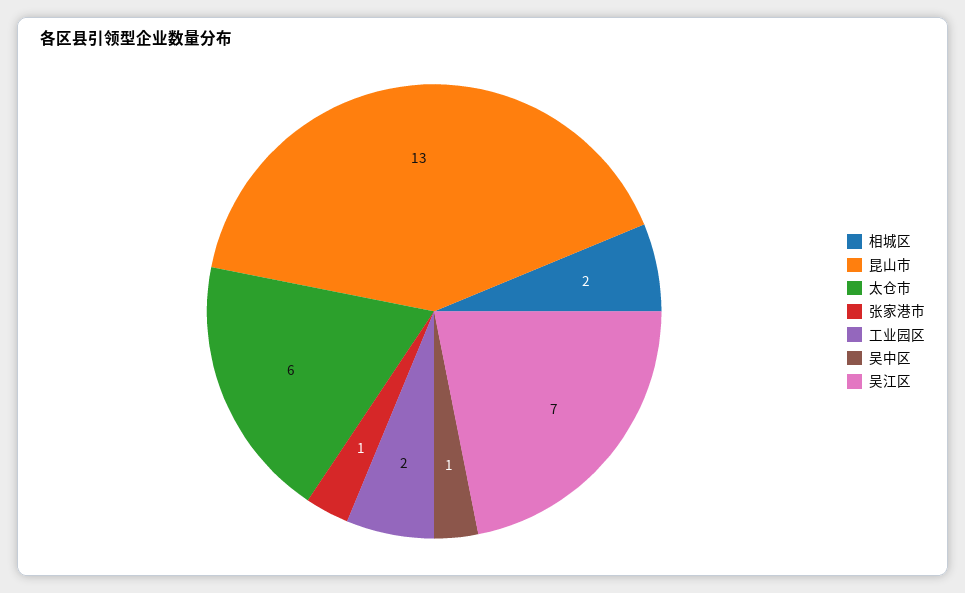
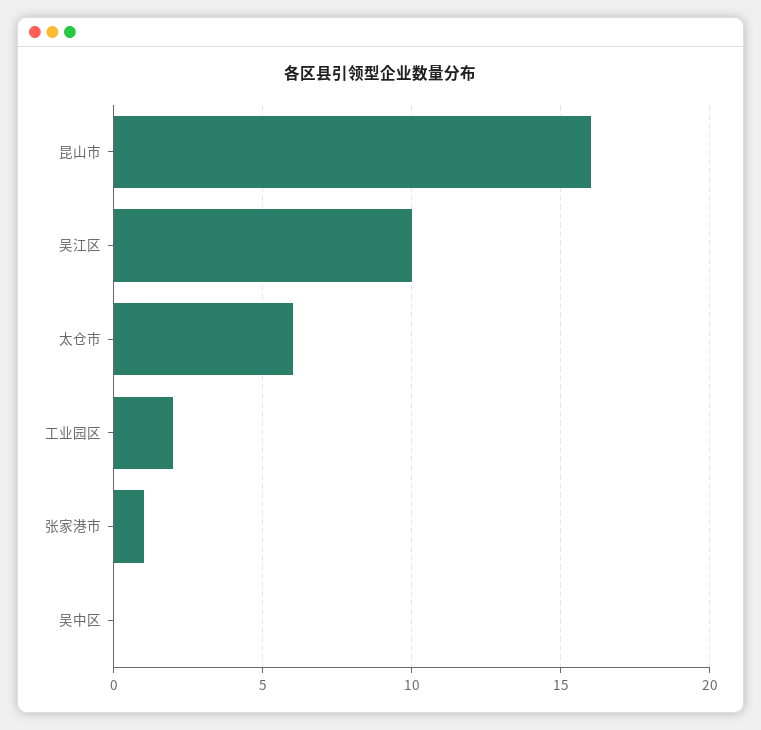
  {
-   "相城区": 2,
-   "昆山市": 13,
+   "昆山市": 16,
    "太仓市": 6,
    "张家港市": 1,
    "工业园区": 2,
-   "吴中区": 1,
+   "吴中区": 0,
-   "吴江区": 7
+   "吴江区": 10
  }

